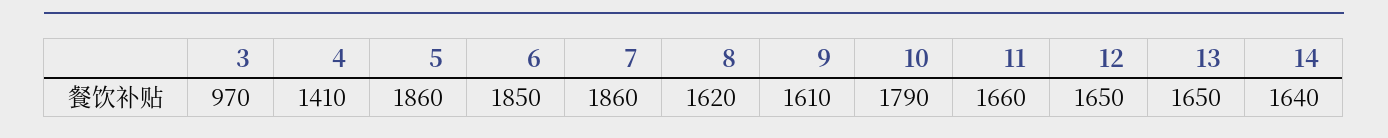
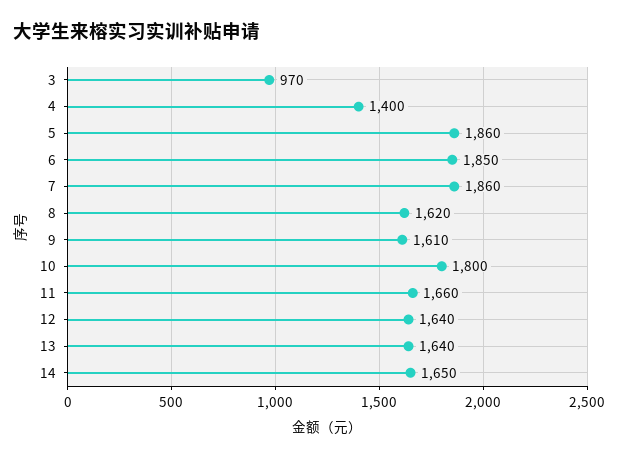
  {
    "3": 970,
-   "4": 1410,
+   "4": 1400,
    "5": 1860,
    "6": 1850,
    "7": 1860,
    "8": 1620,
    "9": 1610,
-   "10": 1790,
+   "10": 1800,
    "11": 1660,
-   "12": 1650,
+   "12": 1640,
-   "13": 1650,
+   "13": 1640,
-   "14": 1640
+   "14": 1650
  }

